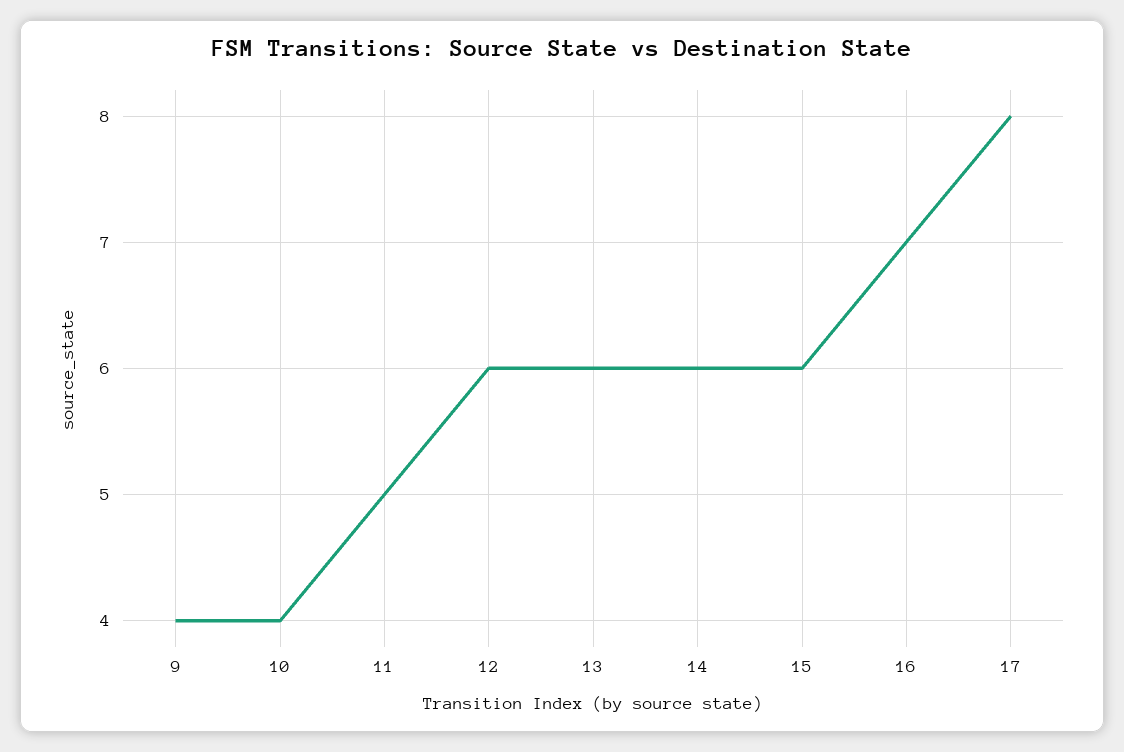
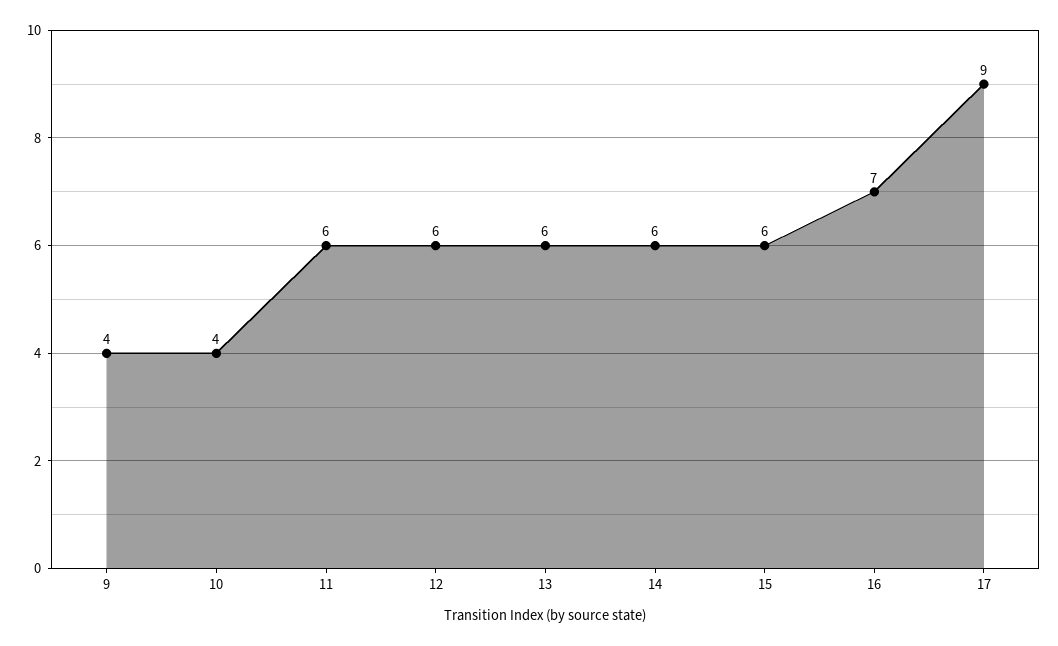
  {
    "9": 4,
    "10": 4,
-   "11": 5,
+   "11": 6,
    "12": 6,
    "13": 6,
    "14": 6,
    "15": 6,
    "16": 7,
-   "17": 8
+   "17": 9
  }

